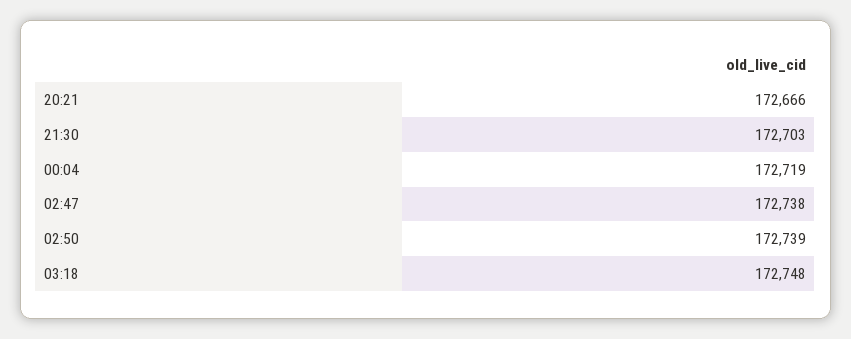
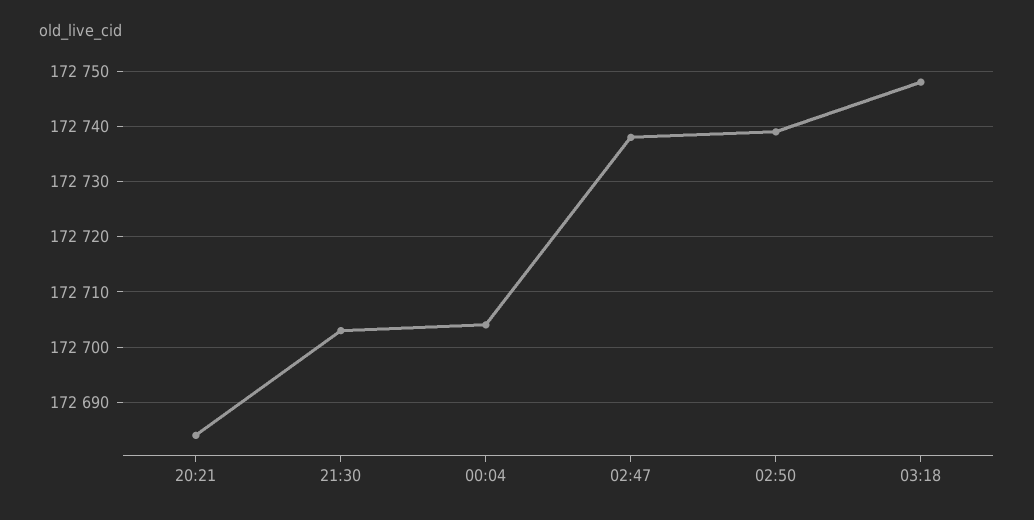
  {
-   "20:21": 172666,
+   "20:21": 172685,
    "21:30": 172703,
-   "00:04": 172719,
+   "00:04": 172705,
    "02:47": 172738,
    "02:50": 172739,
    "03:18": 172748
  }

